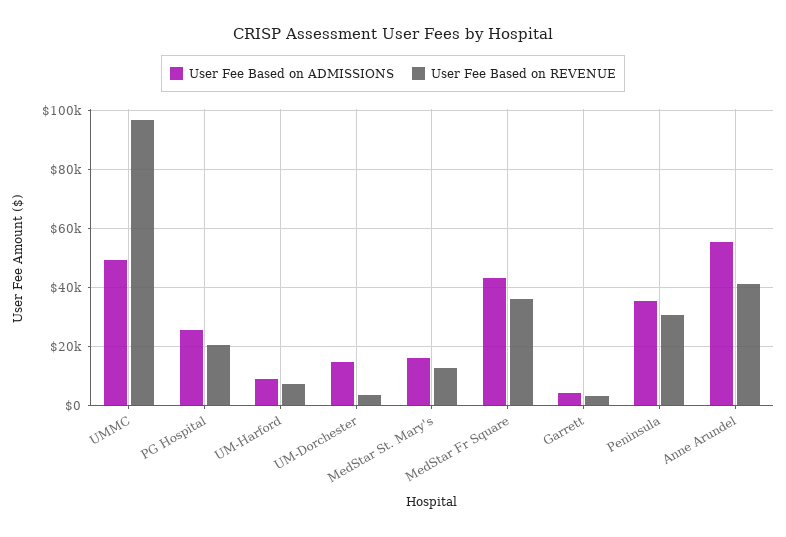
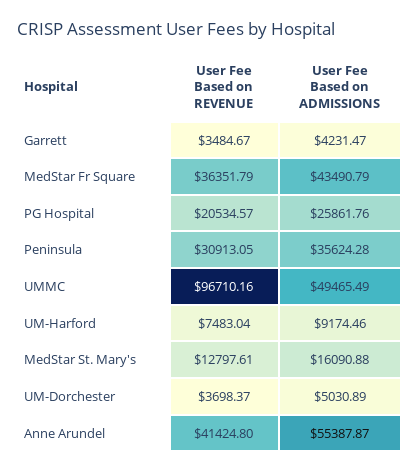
  {
    "User Fee Based on ADMISSIONS": {
      "UMMC": 49465.49,
      "PG Hospital": 25861.76,
      "UM-Harford": 9174.46,
-     "UM-Dorchester": 15000,
+     "UM-Dorchester": 5030.89,
      "MedStar St. Mary's": 16090.88,
      "MedStar Fr Square": 43490.79,
      "Garrett": 4231.47,
      "Peninsula": 35624.28,
      "Anne Arundel": 55387.87
    },
    "User Fee Based on REVENUE": {
      "UMMC": 96710.16,
      "PG Hospital": 20534.57,
      "UM-Harford": 7483.04,
      "UM-Dorchester": 3698.37,
      "MedStar St. Mary's": 12797.61,
      "MedStar Fr Square": 36351.79,
      "Garrett": 3484.67,
      "Peninsula": 30913.05,
      "Anne Arundel": 41424.8
    }
  }

